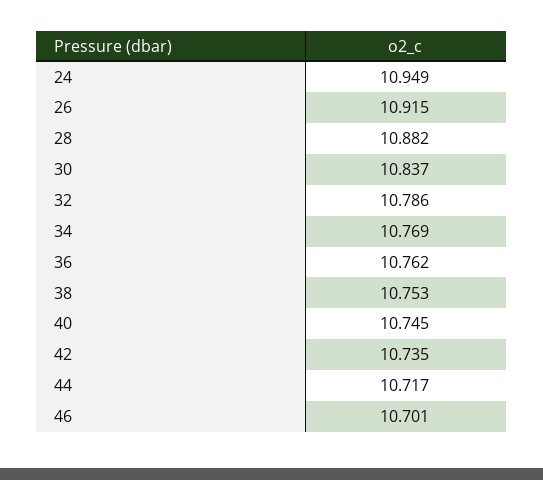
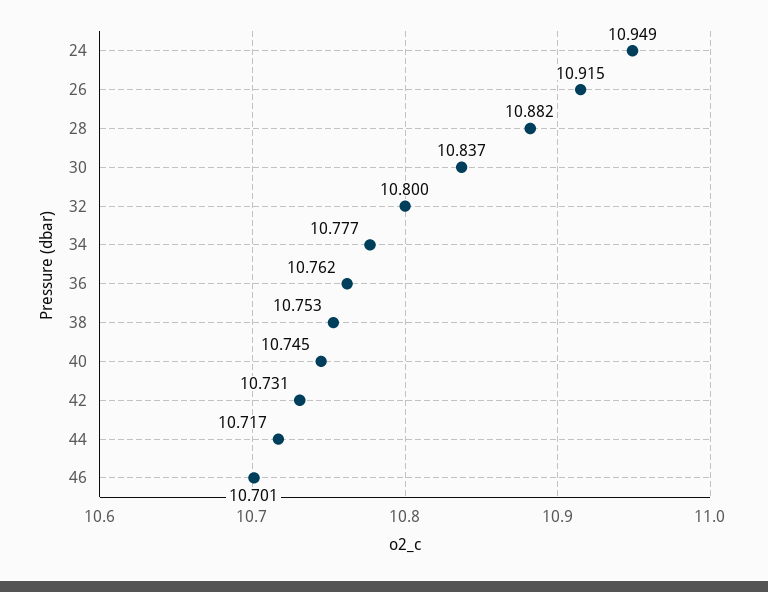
  {
    "24": 10.949,
    "26": 10.915,
    "28": 10.882,
    "30": 10.837,
-   "32": 10.786,
+   "32": 10.8,
-   "34": 10.769,
+   "34": 10.777,
    "36": 10.762,
    "38": 10.753,
    "40": 10.745,
-   "42": 10.735,
+   "42": 10.731,
    "44": 10.717,
    "46": 10.701
  }

